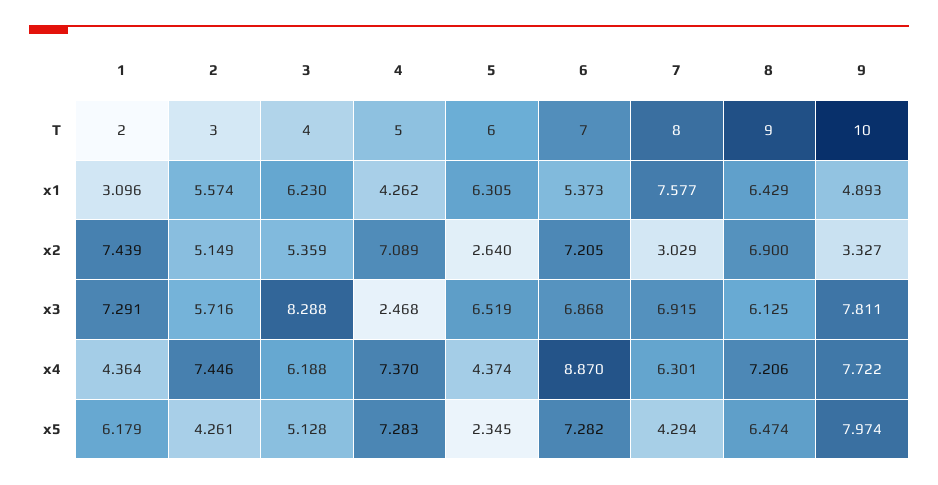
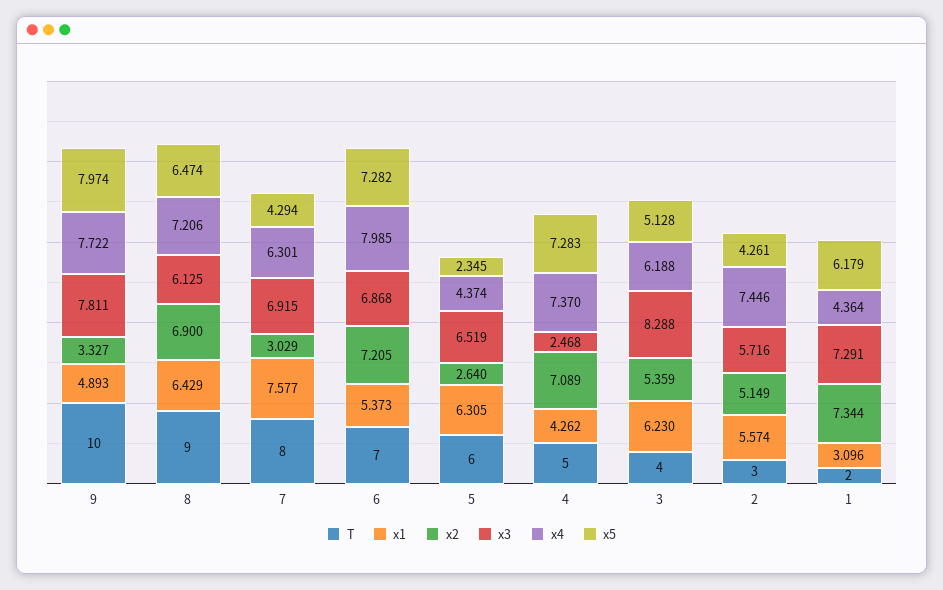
  {
    "T": {
      "1": 2,
      "2": 3,
      "3": 4,
      "4": 5,
      "5": 6,
      "6": 7,
      "7": 8,
      "8": 9,
      "9": 10
    },
    "x1": {
      "1": 3.096,
      "2": 5.574,
      "3": 6.23,
      "4": 4.262,
      "5": 6.305,
      "6": 5.373,
      "7": 7.577,
      "8": 6.429,
      "9": 4.893
    },
    "x2": {
-     "1": 7.439,
+     "1": 7.344,
      "2": 5.149,
      "3": 5.359,
      "4": 7.089,
      "5": 2.64,
      "6": 7.205,
      "7": 3.029,
      "8": 6.9,
      "9": 3.327
    },
    "x3": {
      "1": 7.291,
      "2": 5.716,
      "3": 8.288,
      "4": 2.468,
      "5": 6.519,
      "6": 6.868,
      "7": 6.915,
      "8": 6.125,
      "9": 7.811
    },
    "x4": {
      "1": 4.364,
      "2": 7.446,
      "3": 6.188,
      "4": 7.37,
      "5": 4.374,
-     "6": 8.87,
+     "6": 7.985,
      "7": 6.301,
      "8": 7.206,
      "9": 7.722
    },
    "x5": {
      "1": 6.179,
      "2": 4.261,
      "3": 5.128,
      "4": 7.283,
      "5": 2.345,
      "6": 7.282,
      "7": 4.294,
      "8": 6.474,
      "9": 7.974
    }
  }

